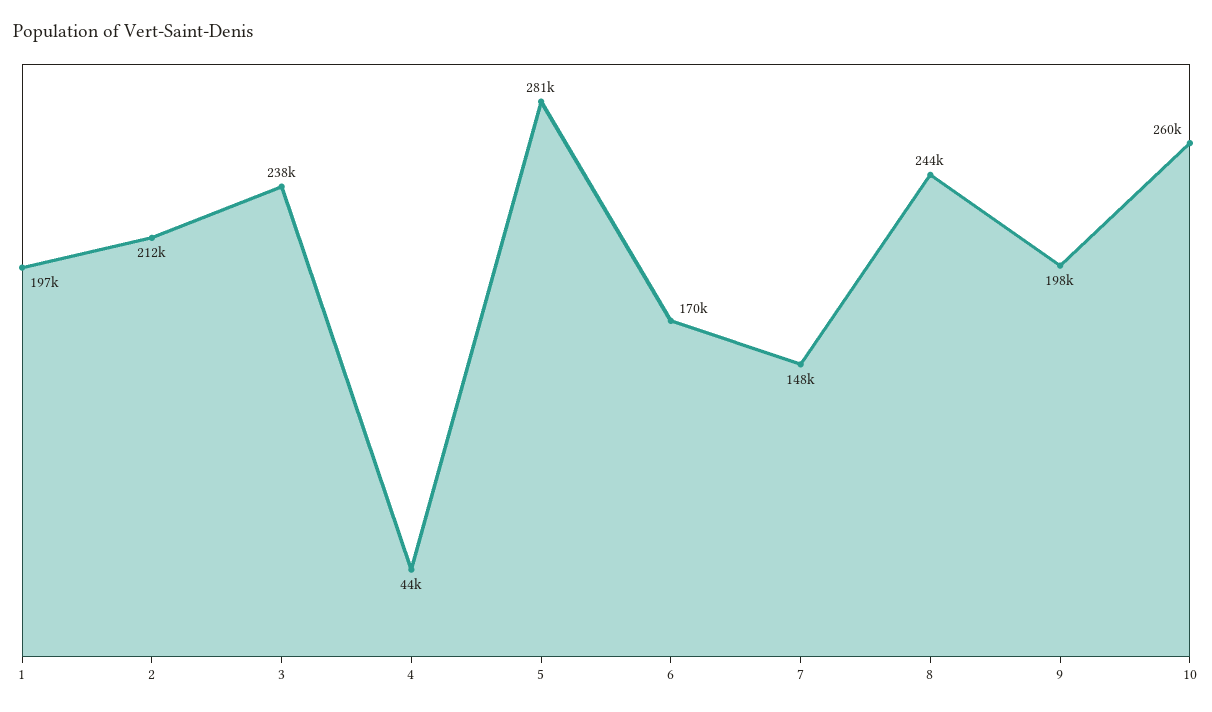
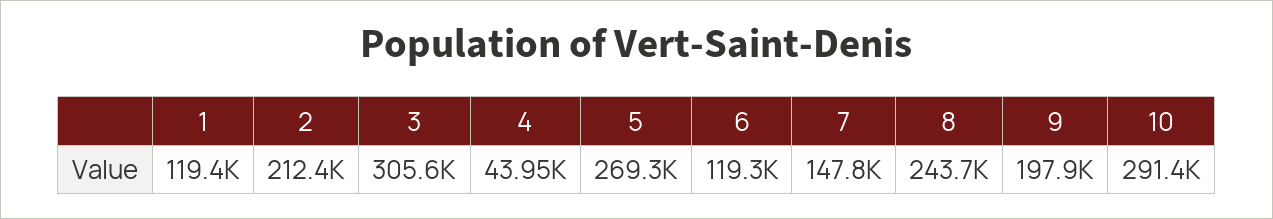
  {
-   "1": 197000,
+   "1": 119400,
    "2": 212400,
-   "3": 238000,
+   "3": 305600,
    "4": 43950,
-   "5": 281000,
+   "5": 269300,
-   "6": 170000,
+   "6": 119300,
    "7": 147800,
    "8": 243700,
    "9": 197900,
-   "10": 260000
+   "10": 291400
  }

